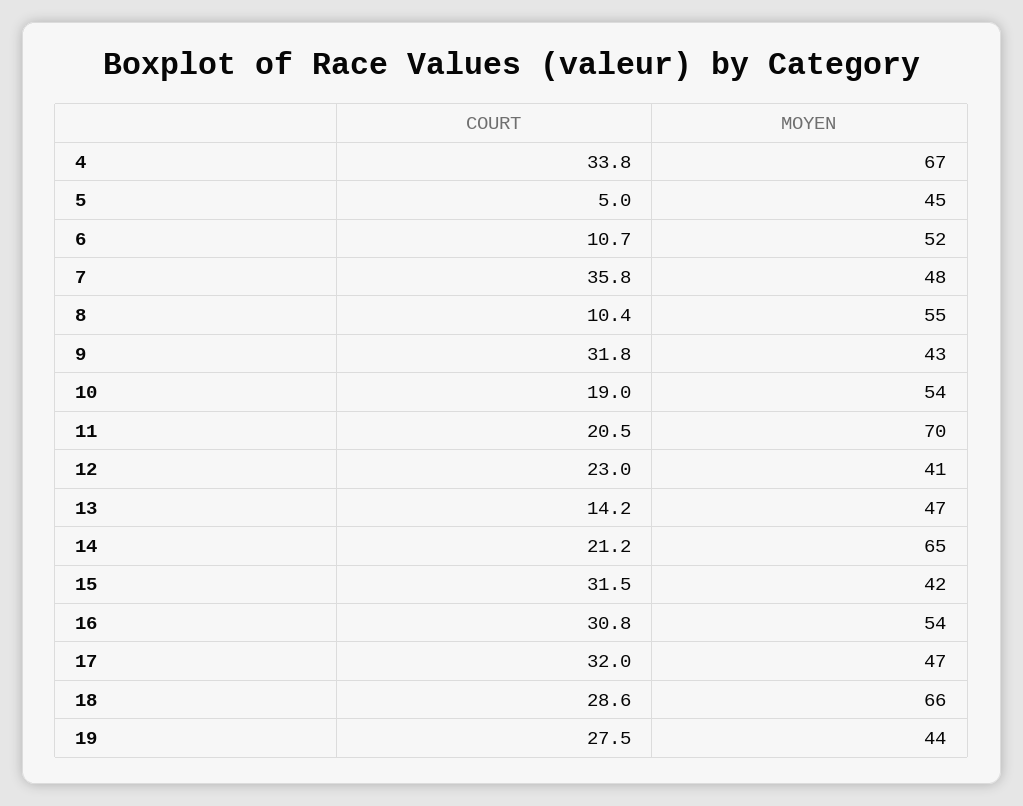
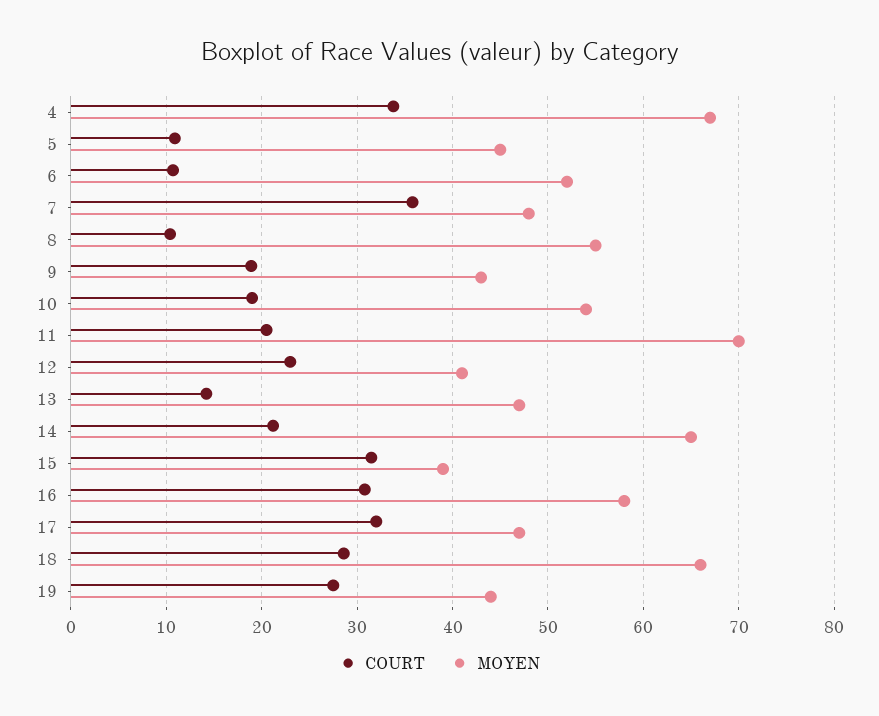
  {
    "COURT": {
      "4": 33.8,
-     "5": 5,
+     "5": 11,
      "6": 10.7,
      "7": 35.8,
      "8": 10.4,
-     "9": 31.8,
+     "9": 19,
      "10": 19,
      "11": 20.5,
      "12": 23,
      "13": 14.2,
      "14": 21.2,
      "15": 31.5,
      "16": 30.8,
      "17": 32,
      "18": 28.6,
      "19": 27.5
    },
    "MOYEN": {
      "4": 67,
      "5": 45,
      "6": 52,
      "7": 48,
      "8": 55,
      "9": 43,
      "10": 54,
      "11": 70,
      "12": 41,
      "13": 47,
      "14": 65,
-     "15": 42,
+     "15": 39,
-     "16": 54,
+     "16": 58,
      "17": 47,
      "18": 66,
      "19": 44
    }
  }

